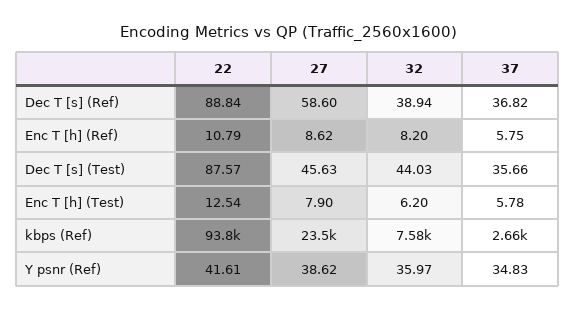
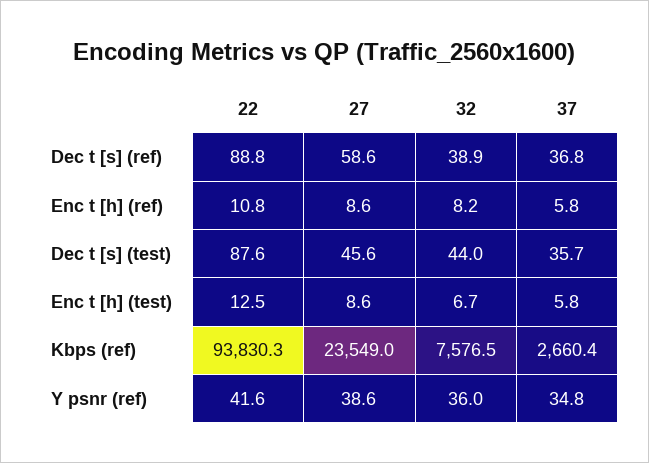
  {
    "22": {
      "Dec T [s] (Ref)": 88.84,
      "Enc T [h] (Ref)": 10.79,
      "Dec T [s] (Test)": 87.57,
      "Enc T [h] (Test)": 12.54,
      "kbps (Ref)": 93830.3,
      "Y psnr (Ref)": 41.61
    },
    "27": {
      "Dec T [s] (Ref)": 58.6,
      "Enc T [h] (Ref)": 8.62,
      "Dec T [s] (Test)": 45.63,
-     "Enc T [h] (Test)": 7.9,
+     "Enc T [h] (Test)": 8.6,
      "kbps (Ref)": 23549,
      "Y psnr (Ref)": 38.62
    },
    "32": {
      "Dec T [s] (Ref)": 38.94,
      "Enc T [h] (Ref)": 8.2,
      "Dec T [s] (Test)": 44.03,
-     "Enc T [h] (Test)": 6.2,
+     "Enc T [h] (Test)": 6.7,
      "kbps (Ref)": 7576.5,
      "Y psnr (Ref)": 35.97
    },
    "37": {
      "Dec T [s] (Ref)": 36.82,
      "Enc T [h] (Ref)": 5.75,
      "Dec T [s] (Test)": 35.66,
      "Enc T [h] (Test)": 5.78,
      "kbps (Ref)": 2660.4,
      "Y psnr (Ref)": 34.83
    }
  }

